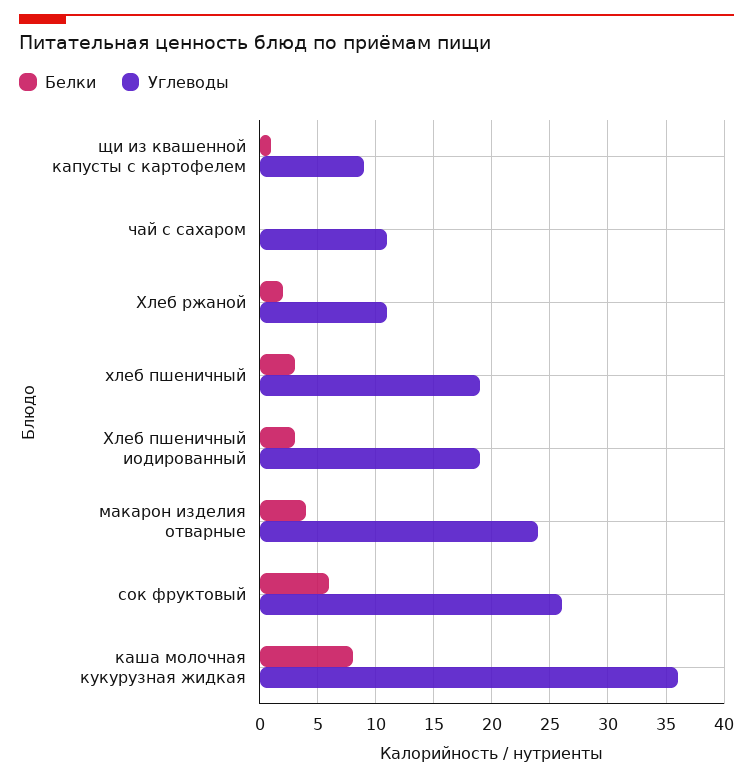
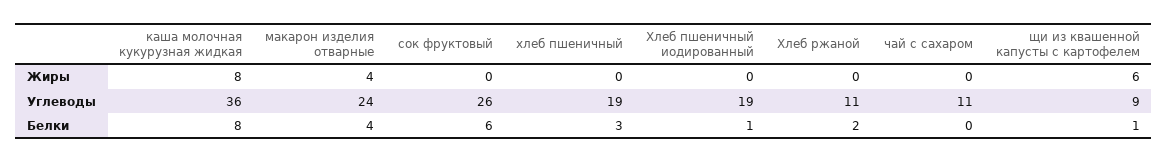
  {
    "Белки": {
      "щи из квашенной капусты с картофелем": 1,
      "чай с сахаром": 0,
      "Хлеб ржаной": 2,
      "хлеб пшеничный": 3,
-     "Хлеб пшеничный иодированный": 3,
+     "Хлеб пшеничный иодированный": 1,
      "макарон изделия отварные": 4,
      "сок фруктовый": 6,
      "каша молочная кукурузная жидкая": 8
    },
    "Углеводы": {
      "щи из квашенной капусты с картофелем": 9,
      "чай с сахаром": 11,
      "Хлеб ржаной": 11,
      "хлеб пшеничный": 19,
      "Хлеб пшеничный иодированный": 19,
      "макарон изделия отварные": 24,
      "сок фруктовый": 26,
      "каша молочная кукурузная жидкая": 36
-   }
+   },
+   "Жиры": {
+     "каша молочная кукурузная жидкая": 8,
+     "макарон изделия отварные": 4,
+     "сок фруктовый": 0,
+     "хлеб пшеничный": 0,
+     "Хлеб пшеничный иодированный": 0,
+     "Хлеб ржаной": 0,
+     "чай с сахаром": 0,
+     "щи из квашенной капусты с картофелем": 6
+   }
  }

